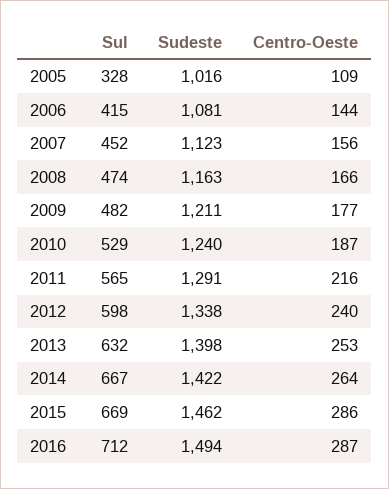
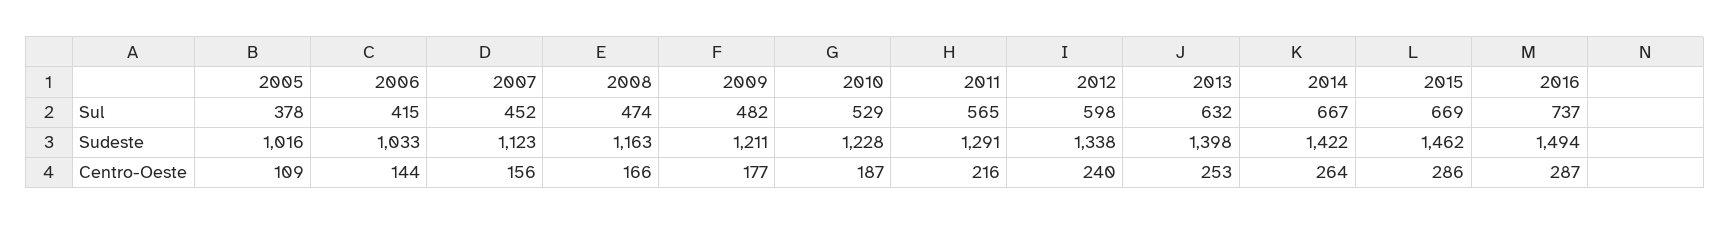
  {
    "Sul": {
-     "2005": 328,
+     "2005": 378,
      "2006": 415,
      "2007": 452,
      "2008": 474,
      "2009": 482,
      "2010": 529,
      "2011": 565,
      "2012": 598,
      "2013": 632,
      "2014": 667,
      "2015": 669,
-     "2016": 712
+     "2016": 737
    },
    "Sudeste": {
      "2005": 1016,
-     "2006": 1081,
+     "2006": 1033,
      "2007": 1123,
      "2008": 1163,
      "2009": 1211,
-     "2010": 1240,
+     "2010": 1228,
      "2011": 1291,
      "2012": 1338,
      "2013": 1398,
      "2014": 1422,
      "2015": 1462,
      "2016": 1494
    },
    "Centro-Oeste": {
      "2005": 109,
      "2006": 144,
      "2007": 156,
      "2008": 166,
      "2009": 177,
      "2010": 187,
      "2011": 216,
      "2012": 240,
      "2013": 253,
      "2014": 264,
      "2015": 286,
      "2016": 287
    }
  }

